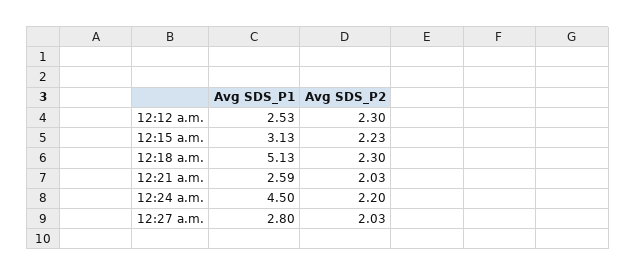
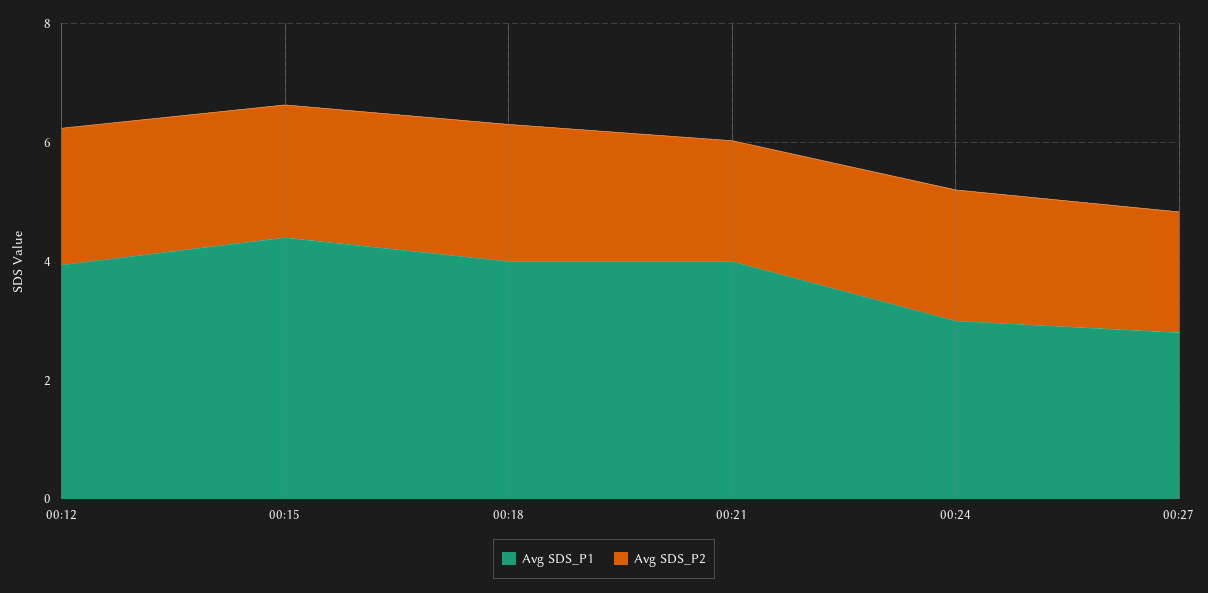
  {
    "Avg SDS_P1": {
-     "12:12 a.m.": 2.53,
+     "12:12 a.m.": 4,
-     "12:15 a.m.": 3.13,
+     "12:15 a.m.": 4.5,
-     "12:18 a.m.": 5.13,
+     "12:18 a.m.": 4,
-     "12:21 a.m.": 2.59,
+     "12:21 a.m.": 4,
-     "12:24 a.m.": 4.5,
+     "12:24 a.m.": 3,
      "12:27 a.m.": 2.8
    },
    "Avg SDS_P2": {
      "12:12 a.m.": 2.3,
      "12:15 a.m.": 2.23,
      "12:18 a.m.": 2.3,
      "12:21 a.m.": 2.03,
      "12:24 a.m.": 2.2,
      "12:27 a.m.": 2.03
    }
  }

